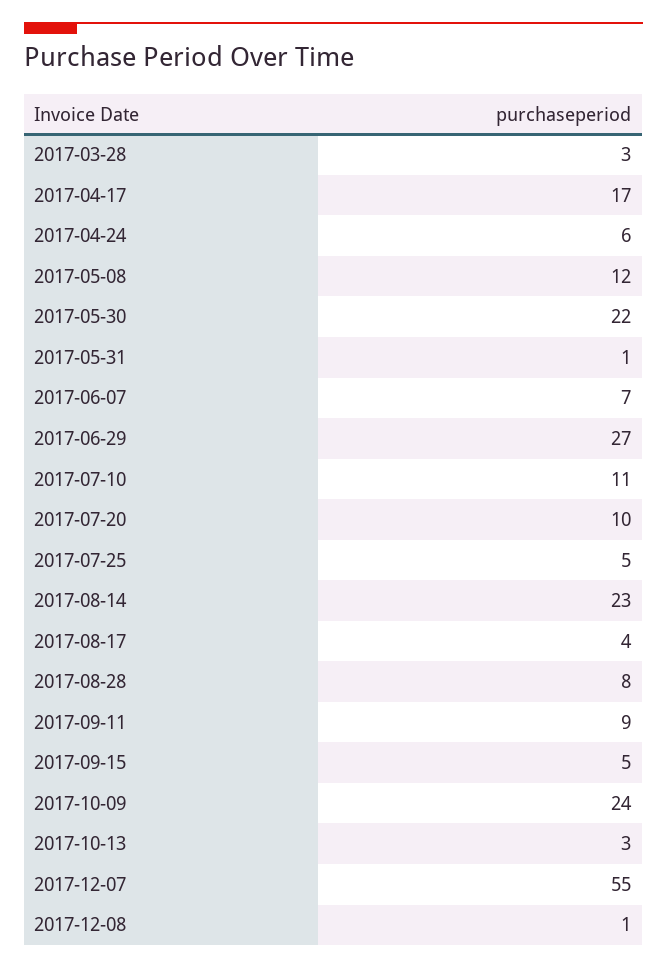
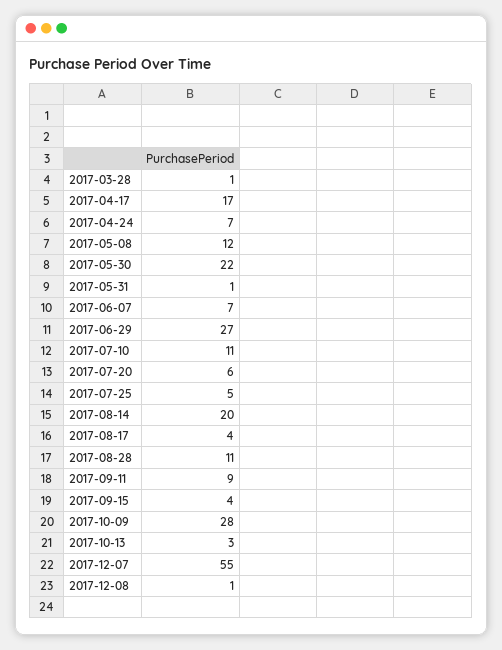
  {
-   "2017-03-28": 3,
+   "2017-03-28": 1,
    "2017-04-17": 17,
-   "2017-04-24": 6,
+   "2017-04-24": 7,
    "2017-05-08": 12,
    "2017-05-30": 22,
    "2017-05-31": 1,
    "2017-06-07": 7,
    "2017-06-29": 27,
    "2017-07-10": 11,
-   "2017-07-20": 10,
+   "2017-07-20": 6,
    "2017-07-25": 5,
-   "2017-08-14": 23,
+   "2017-08-14": 20,
    "2017-08-17": 4,
-   "2017-08-28": 8,
+   "2017-08-28": 11,
    "2017-09-11": 9,
-   "2017-09-15": 5,
+   "2017-09-15": 4,
-   "2017-10-09": 24,
+   "2017-10-09": 28,
    "2017-10-13": 3,
    "2017-12-07": 55,
    "2017-12-08": 1
  }

